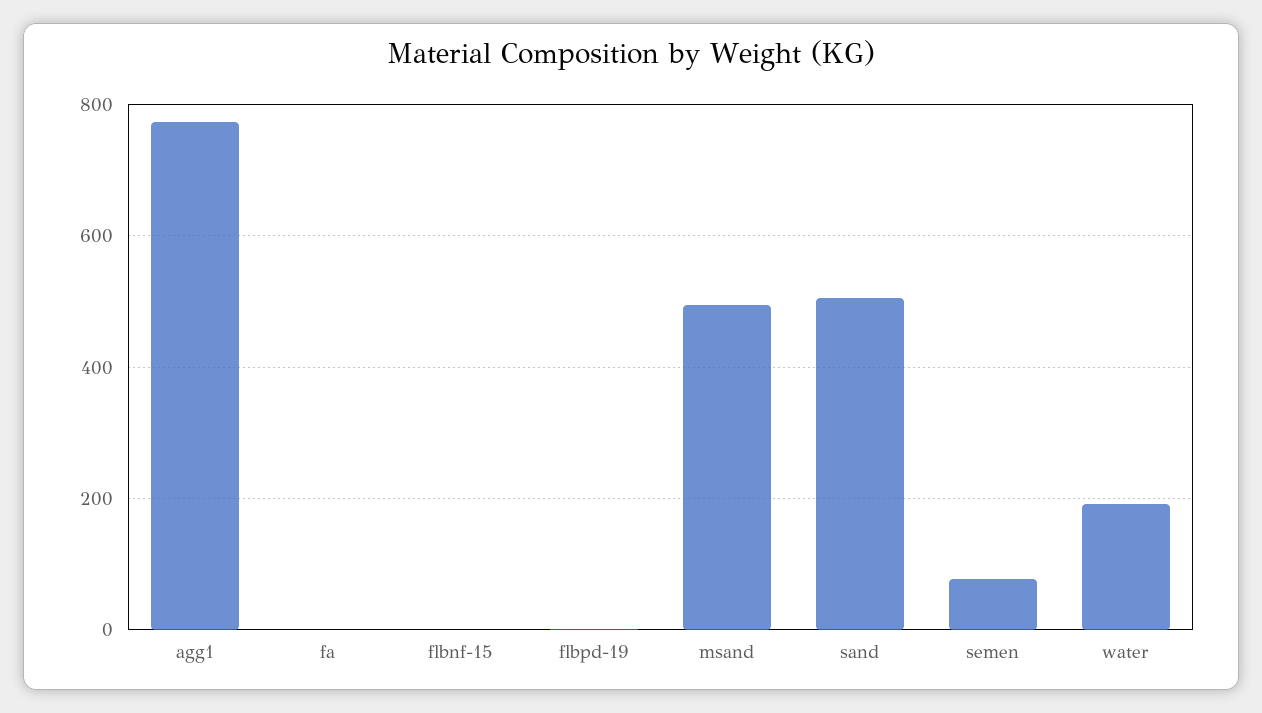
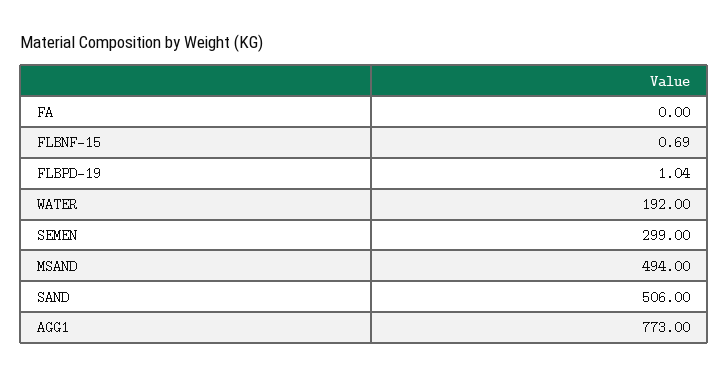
  {
    "agg1": 773,
    "fa": 0,
    "flbnf-15": 0.69,
    "flbpd-19": 1.04,
    "msand": 494,
    "sand": 506,
-   "semen": 80,
+   "semen": 299,
    "water": 192
  }

